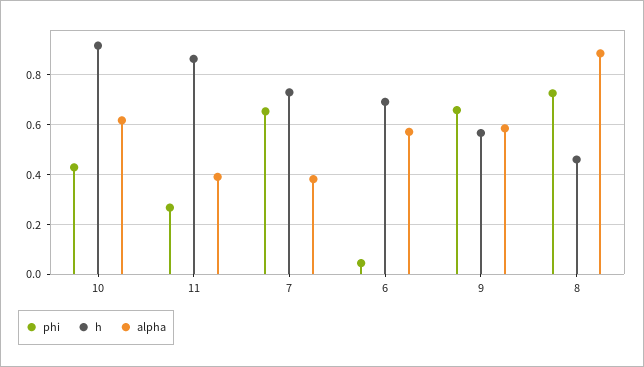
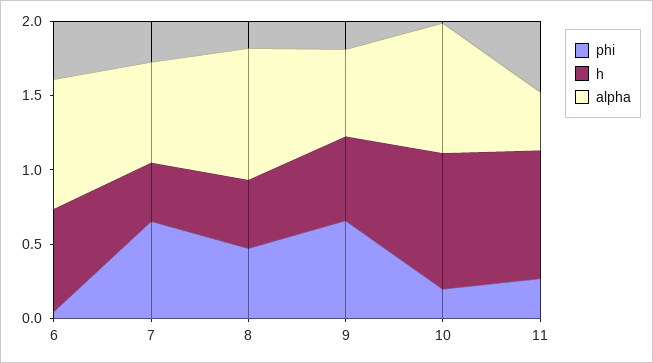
  {
    "phi": {
-     "10": 0.425,
+     "10": 0.2,
      "11": 0.275,
      "7": 0.65,
      "6": 0.05,
      "9": 0.65,
-     "8": 0.725
+     "8": 0.5
    },
    "h": {
      "10": 0.925,
      "11": 0.875,
-     "7": 0.725,
+     "7": 0.4,
      "6": 0.7,
      "9": 0.575,
      "8": 0.45
    },
    "alpha": {
-     "10": 0.625,
+     "10": 0.9,
      "11": 0.4,
-     "7": 0.375,
+     "7": 0.7,
-     "6": 0.575,
+     "6": 0.9,
      "9": 0.575,
      "8": 0.875
    }
  }

